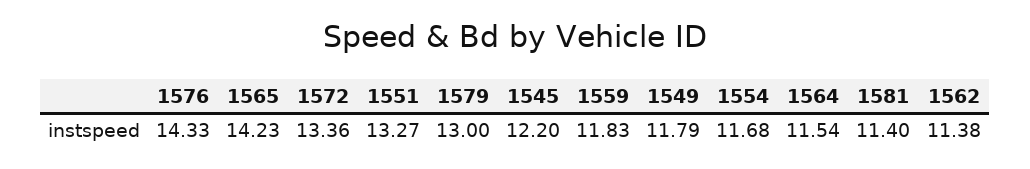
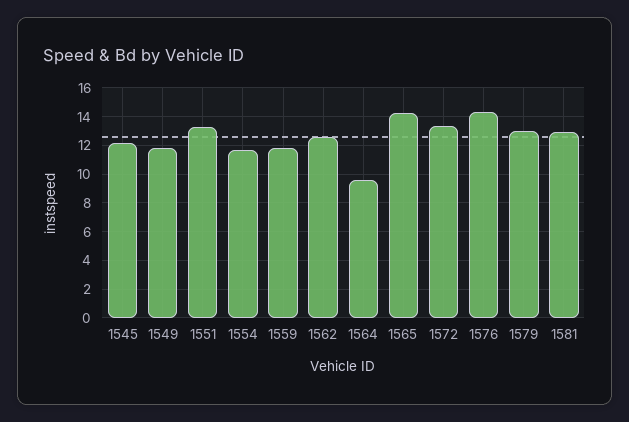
  {
    "1576": 14.33,
    "1565": 14.23,
    "1572": 13.36,
    "1551": 13.27,
    "1579": 13,
    "1545": 12.2,
    "1559": 11.83,
    "1549": 11.79,
    "1554": 11.68,
-   "1564": 11.54,
+   "1564": 9.5,
-   "1581": 11.4,
+   "1581": 13,
-   "1562": 11.38
+   "1562": 12.5
  }

